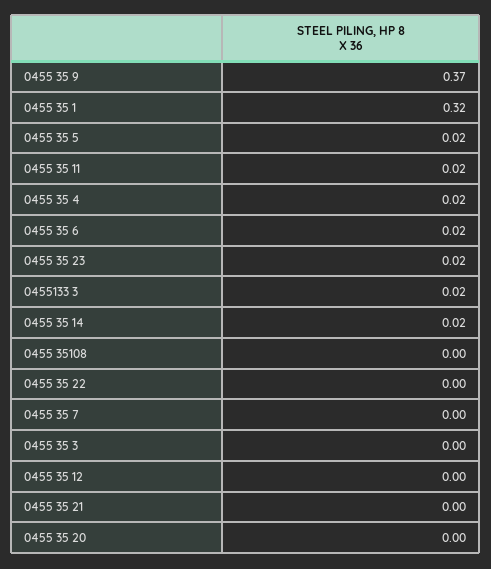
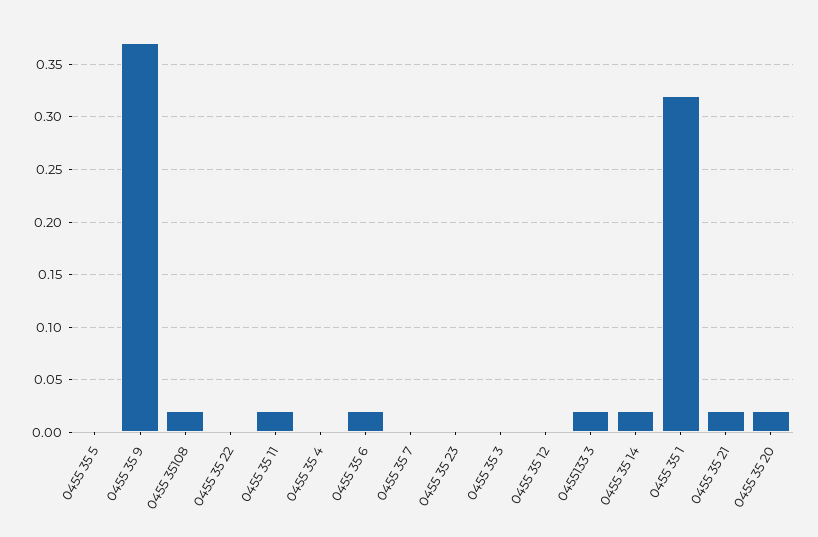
  {
    "0455 35 9": 0.37,
    "0455 35 1": 0.32,
-   "0455 35 5": 0.02,
+   "0455 35 5": 0,
    "0455 35 11": 0.02,
-   "0455 35 4": 0.02,
+   "0455 35 4": 0,
    "0455 35 6": 0.02,
-   "0455 35 23": 0.02,
+   "0455 35 23": 0,
    "0455133 3": 0.02,
    "0455 35 14": 0.02,
-   "0455 35108": 0,
+   "0455 35108": 0.02,
    "0455 35 22": 0,
    "0455 35 7": 0,
    "0455 35 3": 0,
    "0455 35 12": 0,
-   "0455 35 21": 0,
+   "0455 35 21": 0.02,
-   "0455 35 20": 0
+   "0455 35 20": 0.02
  }

